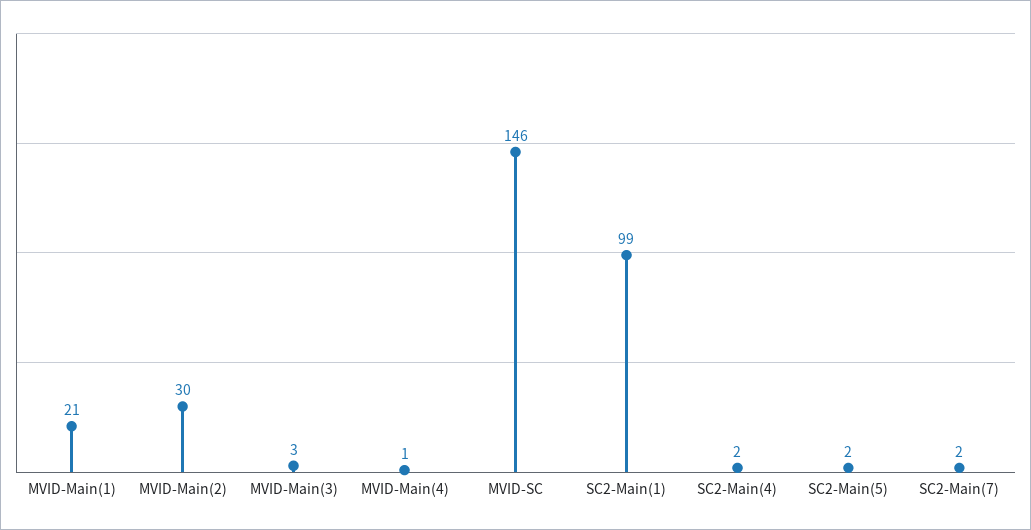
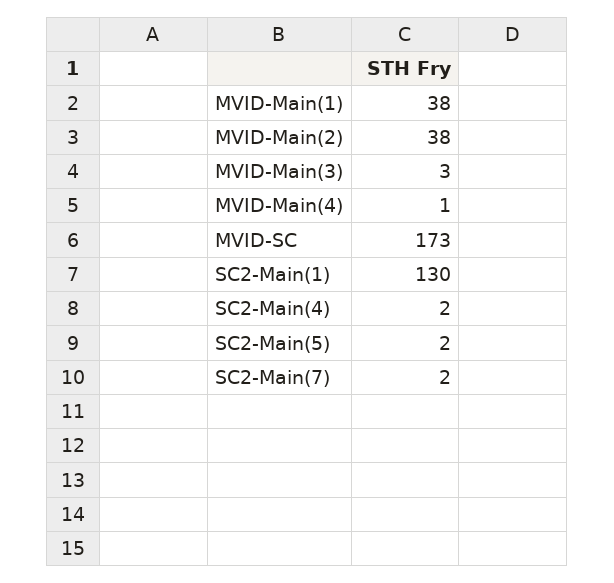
  {
-   "MVID-Main(1)": 21,
+   "MVID-Main(1)": 38,
-   "MVID-Main(2)": 30,
+   "MVID-Main(2)": 38,
    "MVID-Main(3)": 3,
    "MVID-Main(4)": 1,
-   "MVID-SC": 146,
+   "MVID-SC": 173,
-   "SC2-Main(1)": 99,
+   "SC2-Main(1)": 130,
    "SC2-Main(4)": 2,
    "SC2-Main(5)": 2,
    "SC2-Main(7)": 2
  }

